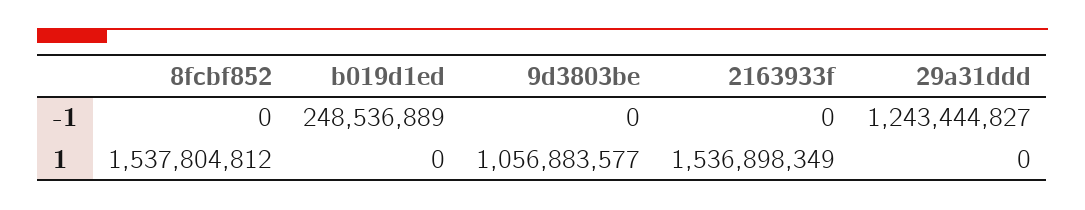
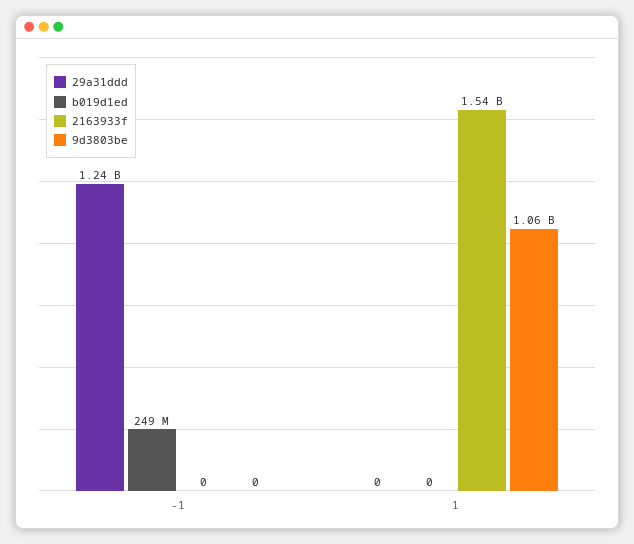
  {
-   "8fcbf852": {
-     "-1": 0,
-     "1": 1537804812
-   },
    "b019d1ed": {
      "-1": 248536889,
      "1": 0
    },
    "9d3803be": {
      "-1": 0,
      "1": 1056883577
    },
    "2163933f": {
      "-1": 0,
      "1": 1536898349
    },
    "29a31ddd": {
      "-1": 1243444827,
      "1": 0
    }
  }

